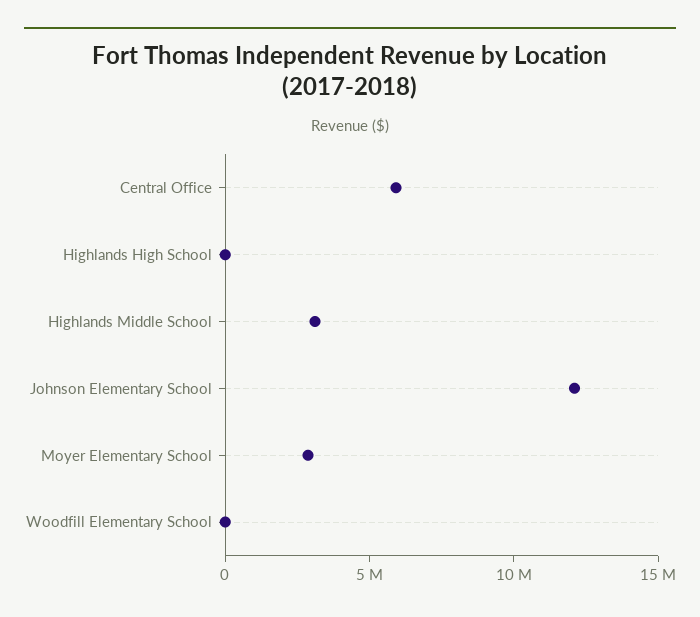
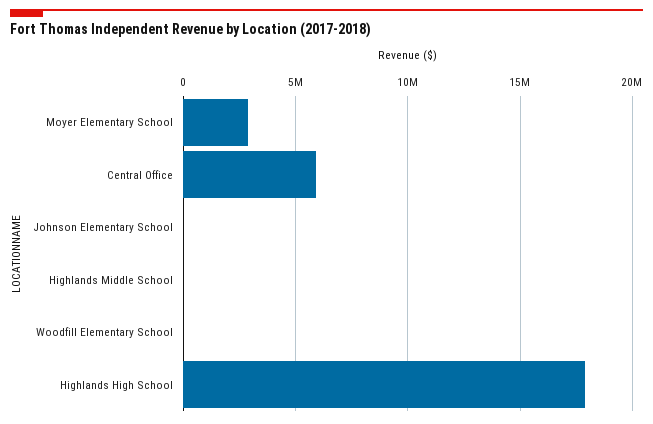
  {
    "Central Office": 6000000,
-   "Highlands High School": 0,
+   "Highlands High School": 18000000,
-   "Highlands Middle School": 3000000,
+   "Highlands Middle School": 0,
-   "Johnson Elementary School": 12000000,
+   "Johnson Elementary School": 0,
    "Moyer Elementary School": 3000000,
    "Woodfill Elementary School": 0
  }

